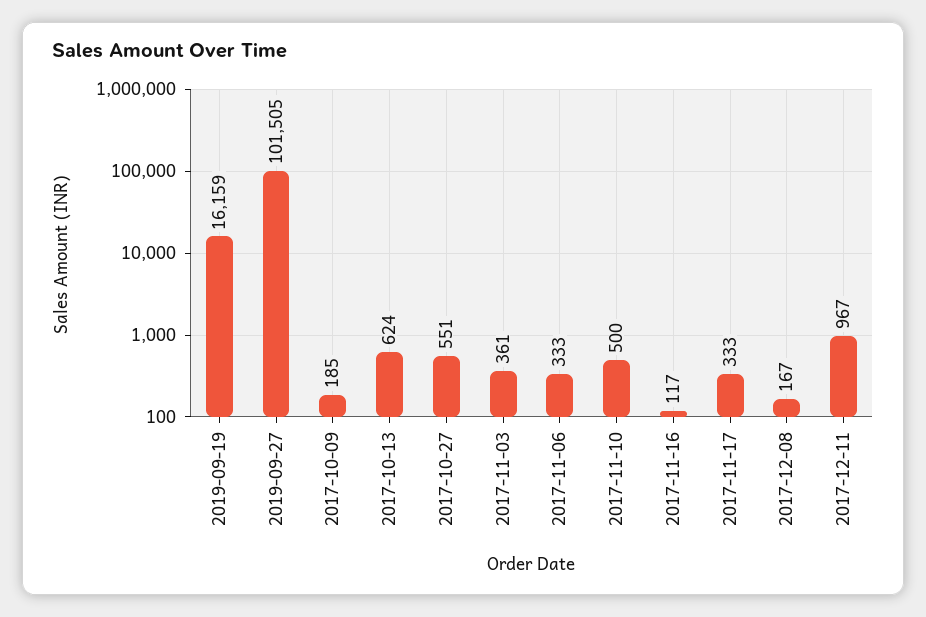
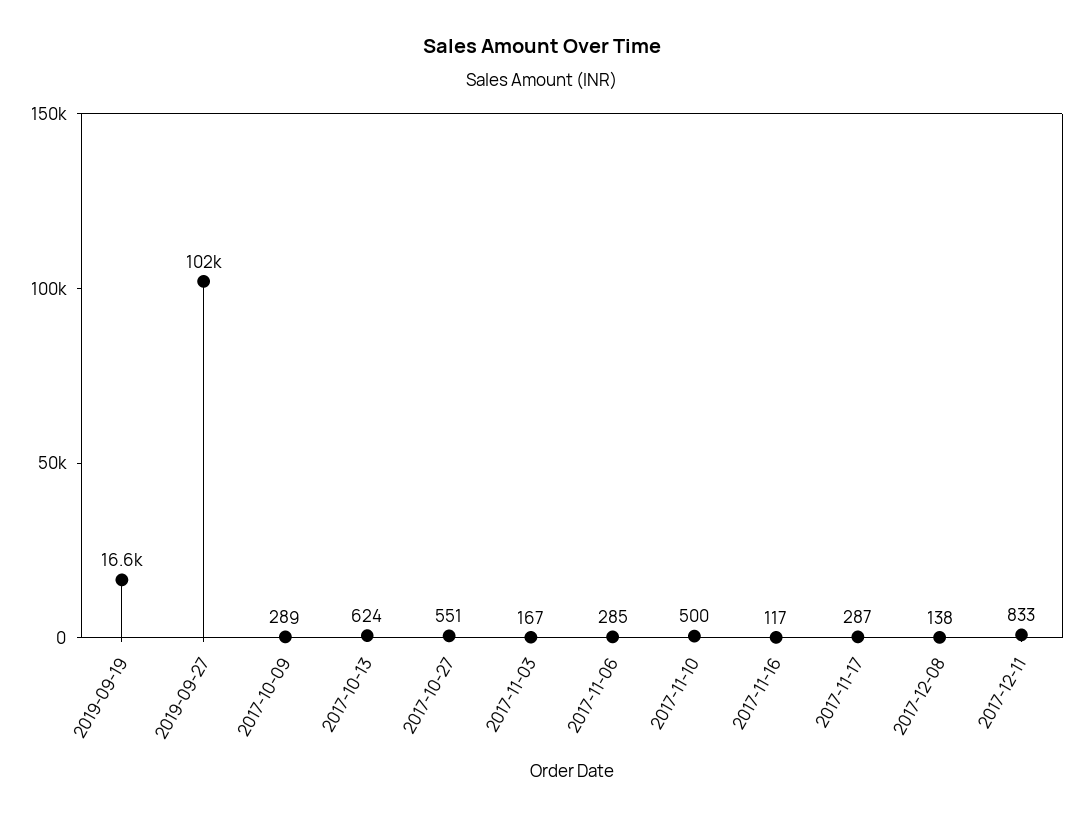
  {
-   "2019-09-19": 16159,
+   "2019-09-19": 16600,
    "2019-09-27": 101505,
-   "2017-10-09": 185,
+   "2017-10-09": 289,
    "2017-10-13": 624,
    "2017-10-27": 551,
-   "2017-11-03": 361,
+   "2017-11-03": 167,
-   "2017-11-06": 333,
+   "2017-11-06": 285,
    "2017-11-10": 500,
    "2017-11-16": 117,
-   "2017-11-17": 333,
+   "2017-11-17": 287,
-   "2017-12-08": 167,
+   "2017-12-08": 138,
-   "2017-12-11": 967
+   "2017-12-11": 833
  }

